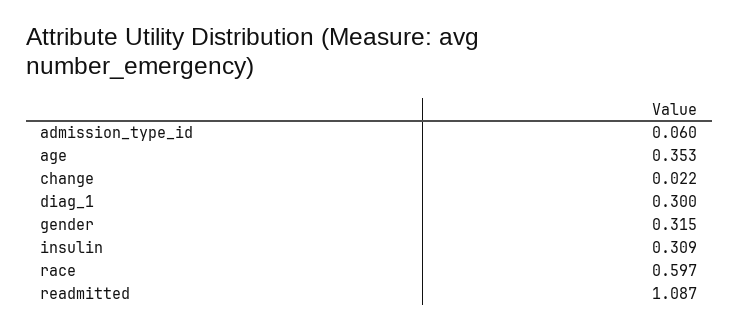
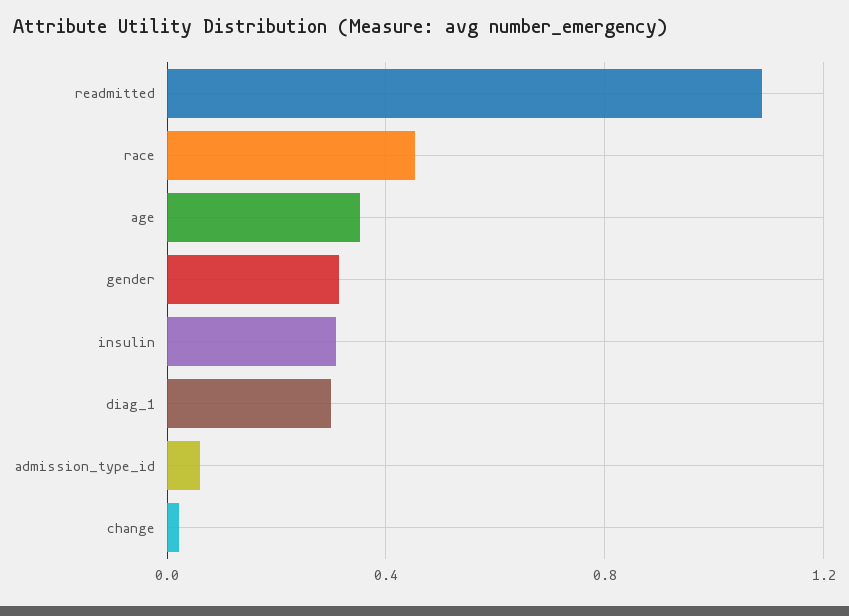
  {
    "admission_type_id": 0.06,
    "age": 0.353,
    "change": 0.022,
    "diag_1": 0.3,
    "gender": 0.315,
    "insulin": 0.309,
-   "race": 0.597,
+   "race": 0.45,
    "readmitted": 1.087
  }

